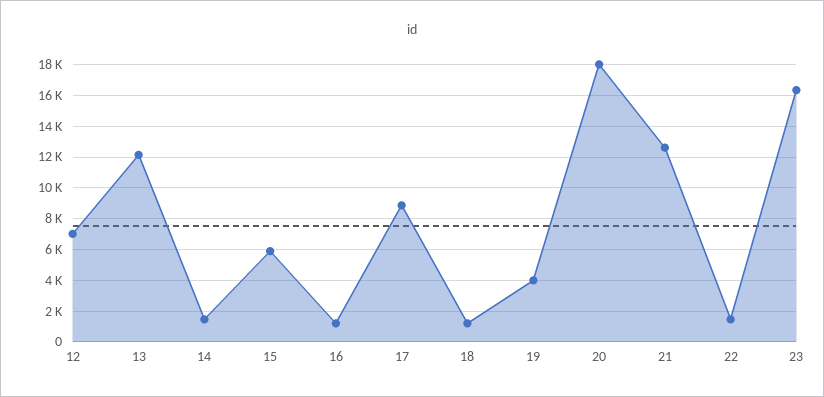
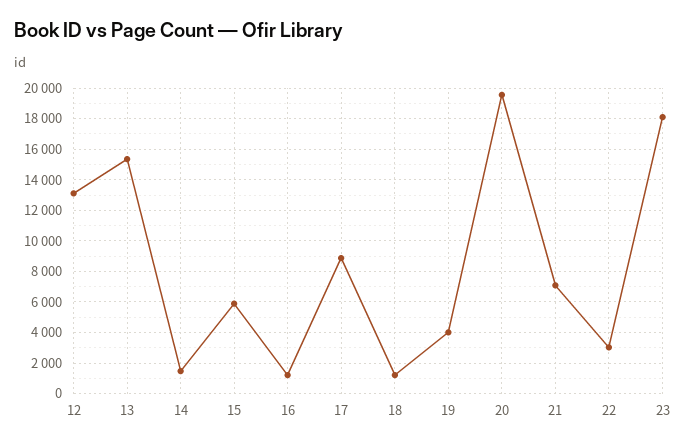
  {
-   "12": 7000,
+   "12": 13000,
-   "13": 12000,
+   "13": 15500,
    "14": 1500,
    "15": 6000,
    "16": 1000,
    "17": 9000,
    "18": 1000,
    "19": 4000,
-   "20": 18000,
+   "20": 19500,
-   "21": 12500,
+   "21": 7000,
-   "22": 1500,
+   "22": 3000,
-   "23": 16500
+   "23": 18000
  }

